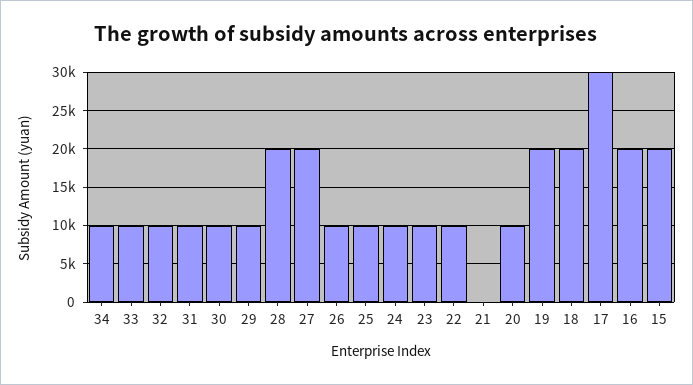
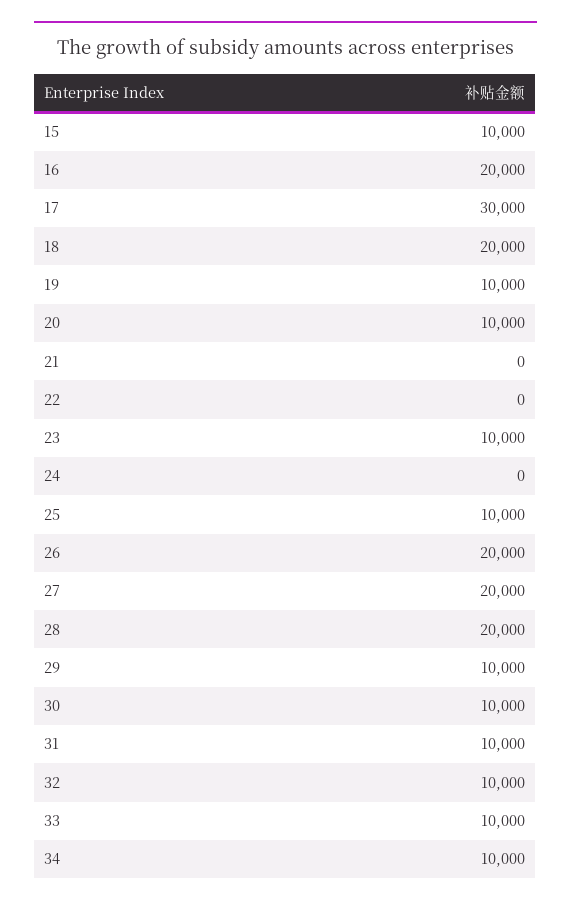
  {
    "34": 10000,
    "33": 10000,
    "32": 10000,
    "31": 10000,
    "30": 10000,
    "29": 10000,
    "28": 20000,
    "27": 20000,
-   "26": 10000,
+   "26": 20000,
    "25": 10000,
-   "24": 10000,
+   "24": 0,
    "23": 10000,
-   "22": 10000,
+   "22": 0,
    "21": 0,
    "20": 10000,
-   "19": 20000,
+   "19": 10000,
    "18": 20000,
    "17": 30000,
    "16": 20000,
-   "15": 20000
+   "15": 10000
  }

